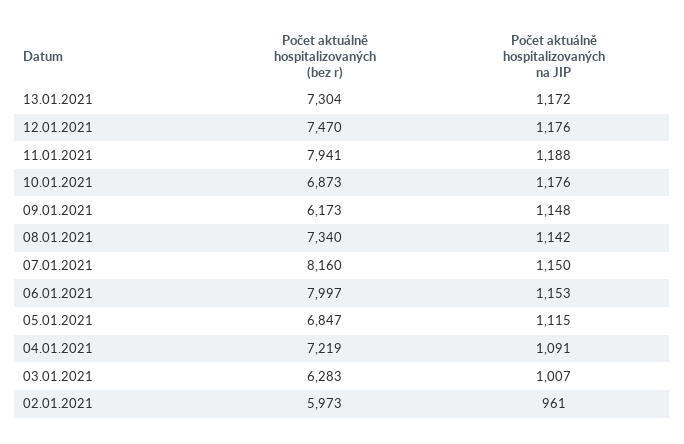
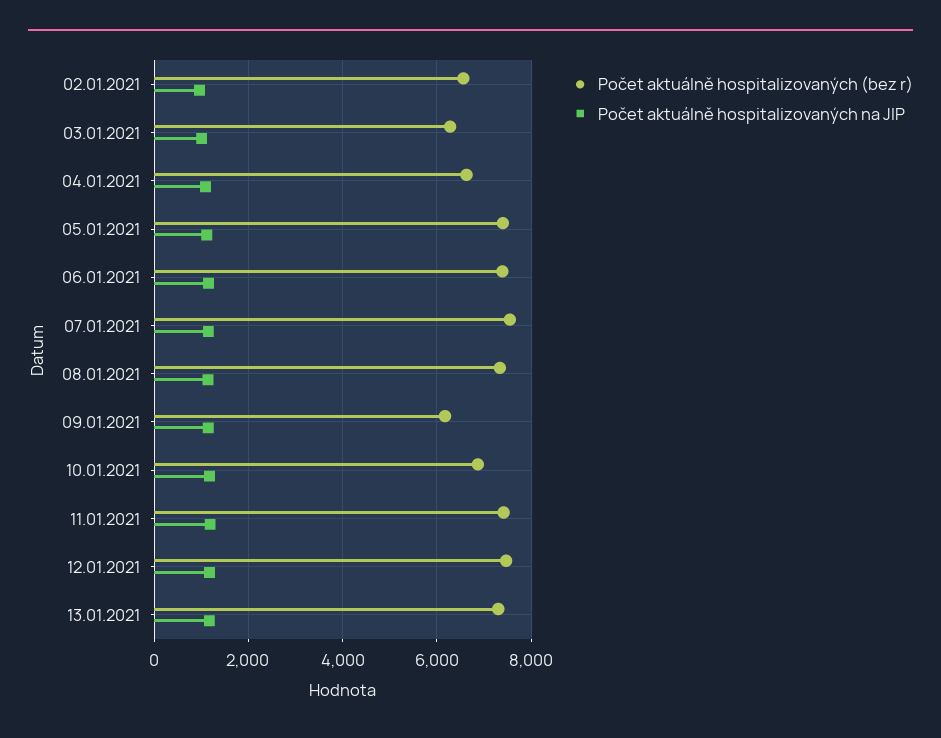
  {
    "Počet aktuálně hospitalizovaných (bez r)": {
      "13.01.2021": 7304,
      "12.01.2021": 7470,
-     "11.01.2021": 7941,
+     "11.01.2021": 7400,
      "10.01.2021": 6873,
      "09.01.2021": 6173,
      "08.01.2021": 7340,
-     "07.01.2021": 8160,
+     "07.01.2021": 7600,
-     "06.01.2021": 7997,
+     "06.01.2021": 7400,
-     "05.01.2021": 6847,
+     "05.01.2021": 7400,
-     "04.01.2021": 7219,
+     "04.01.2021": 6600,
      "03.01.2021": 6283,
-     "02.01.2021": 5973
+     "02.01.2021": 6600
    },
    "Počet aktuálně hospitalizovaných na JIP": {
      "13.01.2021": 1172,
      "12.01.2021": 1176,
      "11.01.2021": 1188,
      "10.01.2021": 1176,
      "09.01.2021": 1148,
      "08.01.2021": 1142,
      "07.01.2021": 1150,
      "06.01.2021": 1153,
      "05.01.2021": 1115,
      "04.01.2021": 1091,
      "03.01.2021": 1007,
      "02.01.2021": 961
    }
  }

